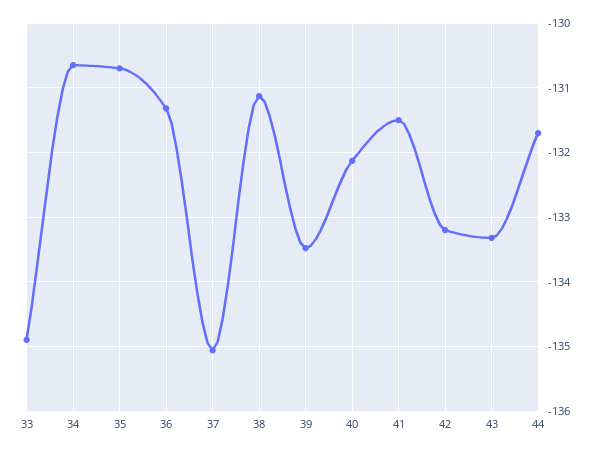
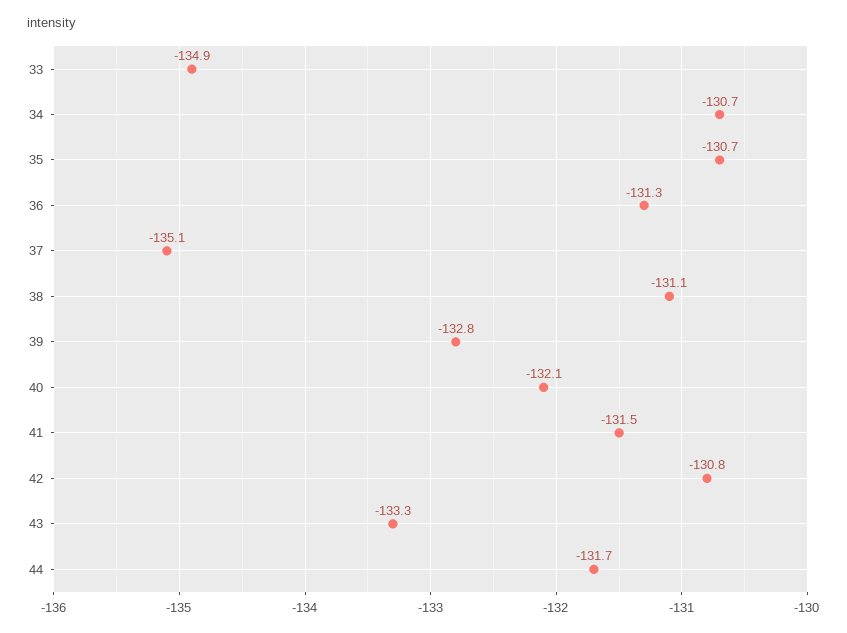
  {
    "33": -134.9,
    "34": -130.7,
    "35": -130.7,
    "36": -131.3,
    "37": -135.1,
    "38": -131.1,
-   "39": -133.5,
+   "39": -132.8,
    "40": -132.1,
    "41": -131.5,
-   "42": -133.2,
+   "42": -130.8,
    "43": -133.3,
    "44": -131.7
  }

